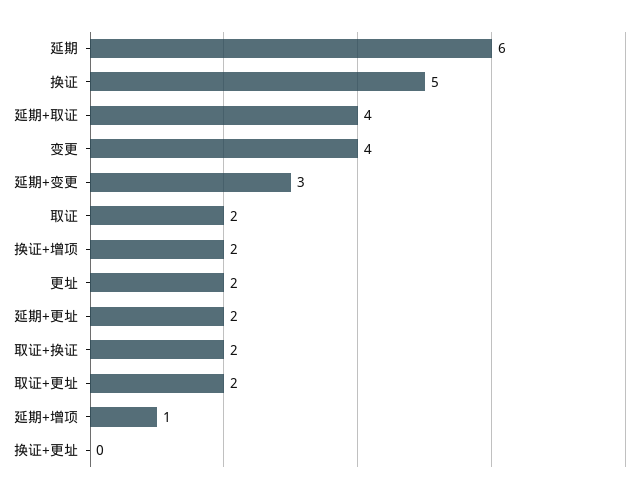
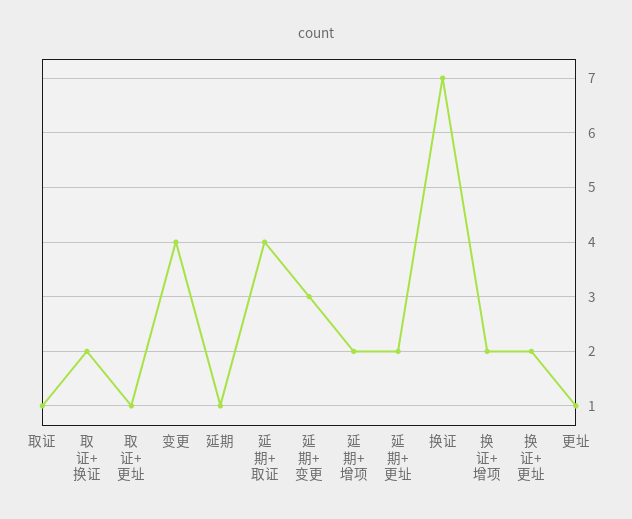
  {
-   "延期": 6,
+   "延期": 1,
-   "换证": 5,
+   "换证": 7,
    "延期+取证": 4,
    "变更": 4,
    "延期+变更": 3,
-   "取证": 2,
+   "取证": 1,
    "换证+增项": 2,
-   "更址": 2,
+   "更址": 1,
    "延期+更址": 2,
    "取证+换证": 2,
-   "取证+更址": 2,
+   "取证+更址": 1,
-   "延期+增项": 1,
+   "延期+增项": 2,
-   "换证+更址": 0
+   "换证+更址": 2
  }

